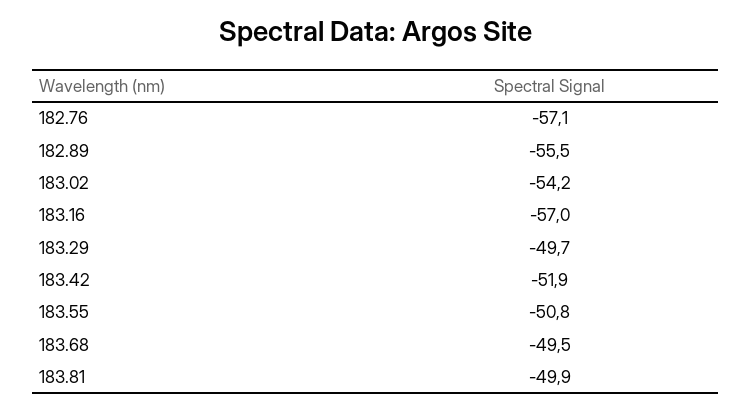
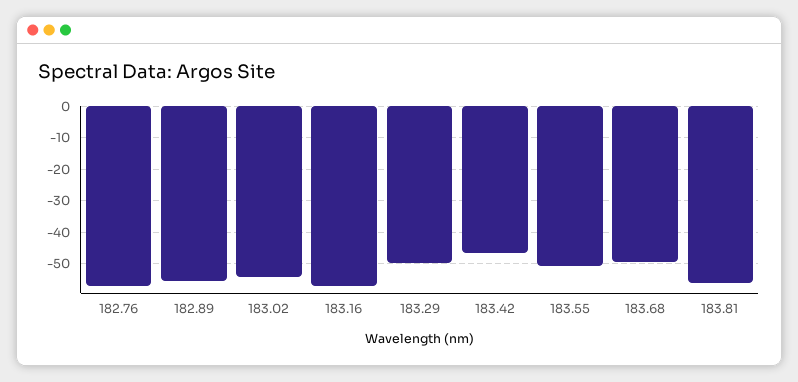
  {
    "182.76": -57.1,
    "182.89": -55.5,
    "183.02": -54.2,
    "183.16": -57,
    "183.29": -49.7,
-   "183.42": -51.9,
+   "183.42": -46,
    "183.55": -50.8,
    "183.68": -49.5,
-   "183.81": -49.9
+   "183.81": -56
  }

